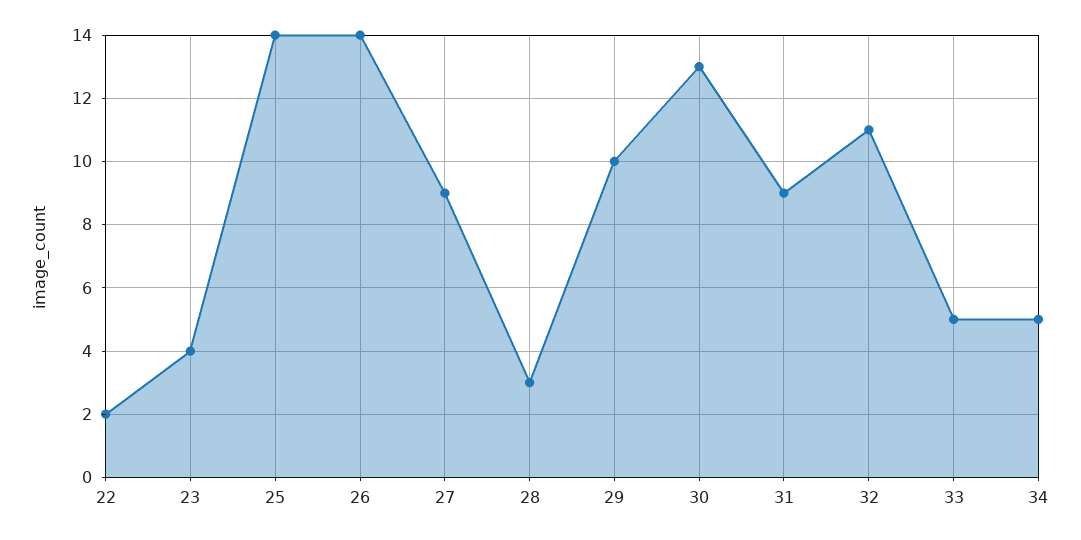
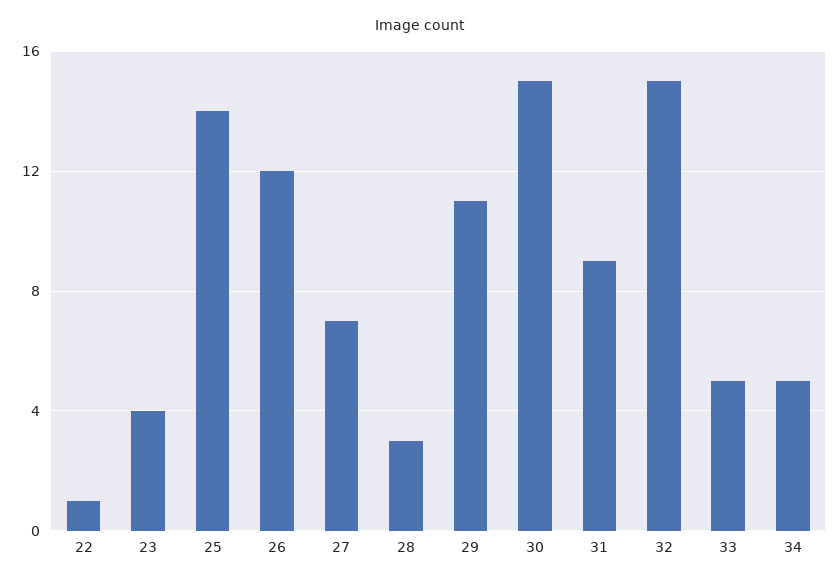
  {
-   "22": 2,
+   "22": 1,
    "23": 4,
    "25": 14,
-   "26": 14,
+   "26": 12,
-   "27": 9,
+   "27": 7,
    "28": 3,
-   "29": 10,
+   "29": 11,
-   "30": 13,
+   "30": 15,
    "31": 9,
-   "32": 11,
+   "32": 15,
    "33": 5,
    "34": 5
  }

